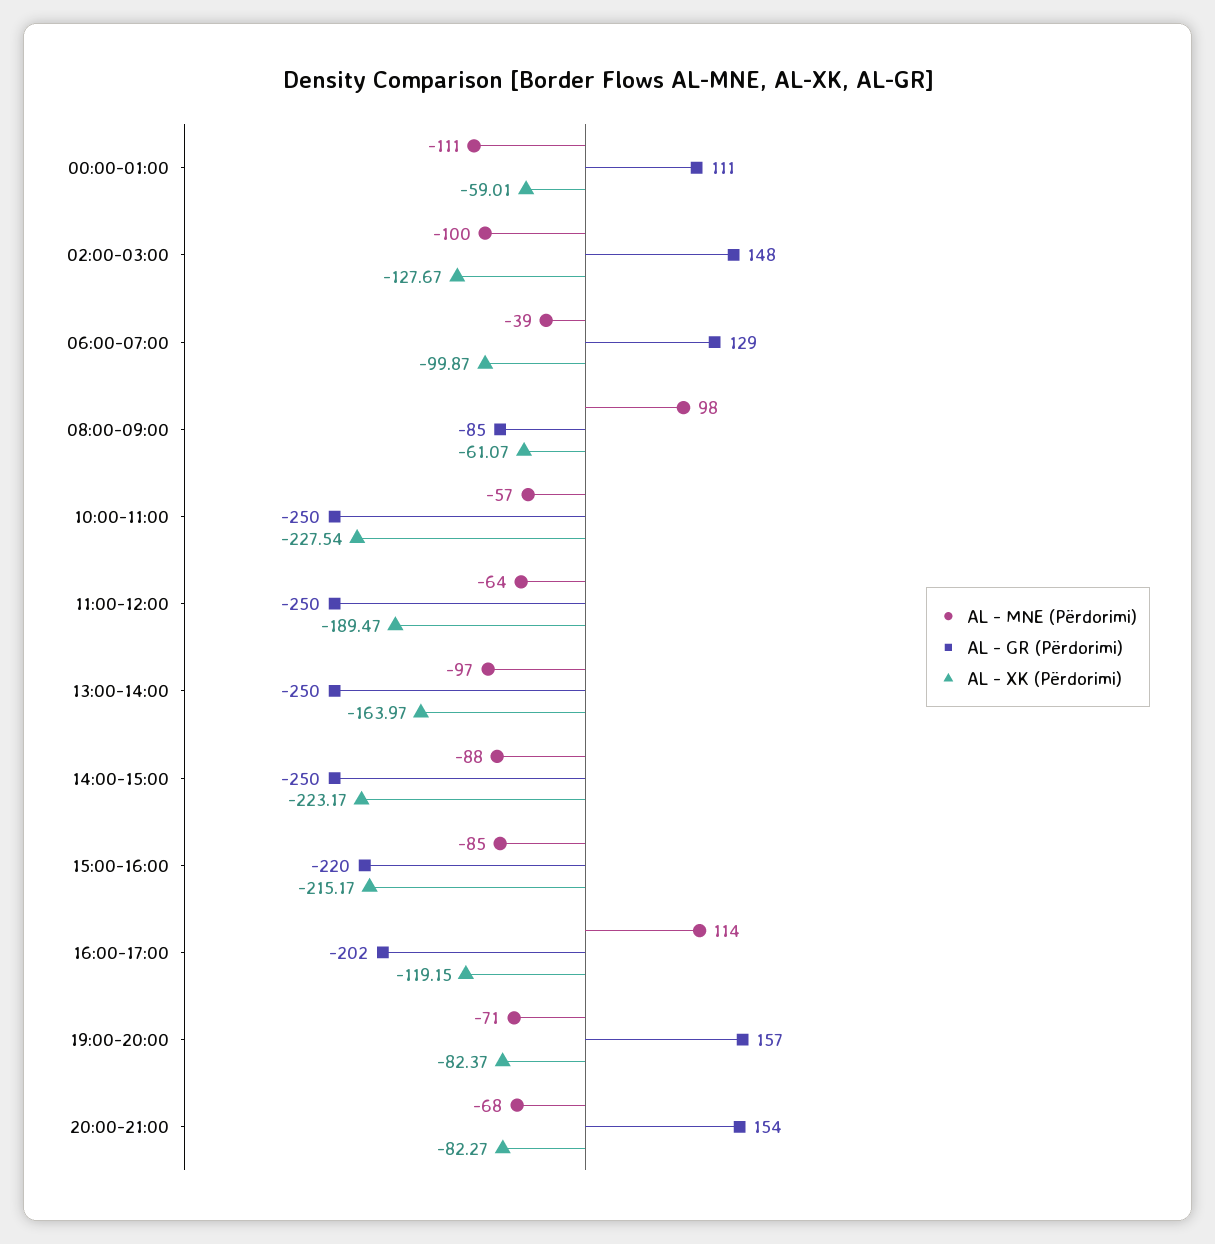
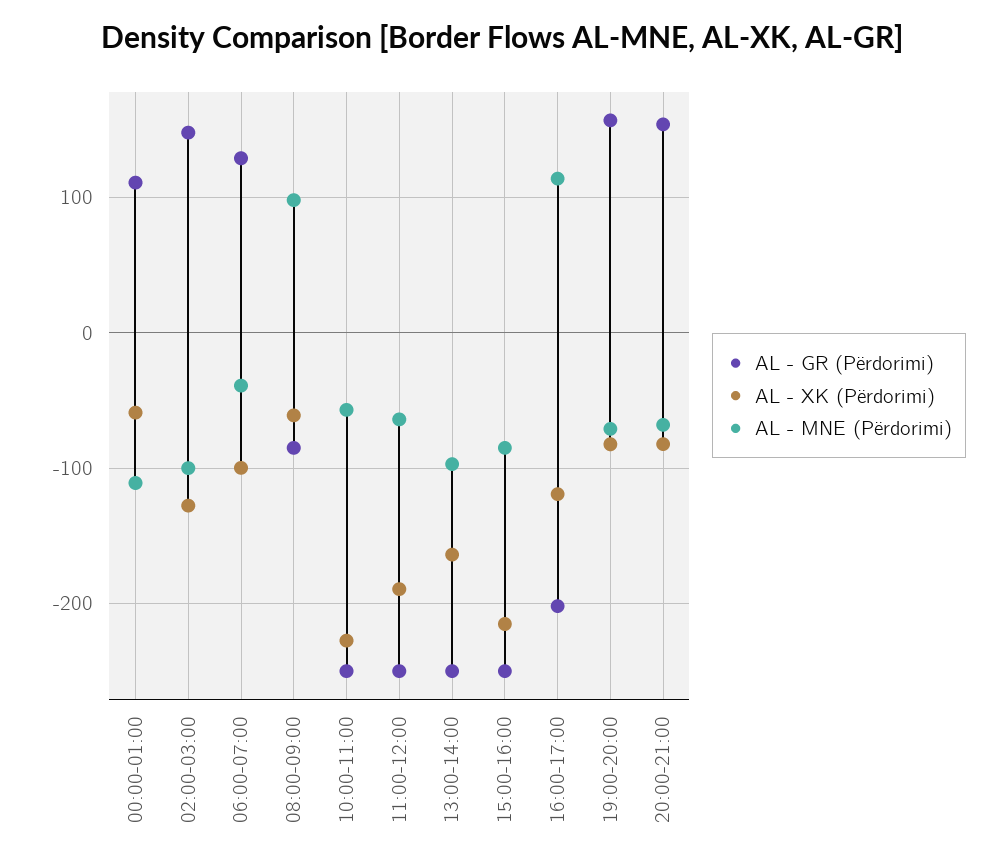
  {
    "AL - MNE (Përdorimi)": {
      "00:00-01:00": -111,
      "02:00-03:00": -100,
      "06:00-07:00": -39,
      "08:00-09:00": 98,
      "10:00-11:00": -57,
      "11:00-12:00": -64,
      "13:00-14:00": -97,
-     "14:00-15:00": -88,
      "15:00-16:00": -85,
      "16:00-17:00": 114,
      "19:00-20:00": -71,
      "20:00-21:00": -68
    },
    "AL - GR (Përdorimi)": {
      "00:00-01:00": 111,
      "02:00-03:00": 148,
      "06:00-07:00": 129,
      "08:00-09:00": -85,
      "10:00-11:00": -250,
      "11:00-12:00": -250,
      "13:00-14:00": -250,
-     "14:00-15:00": -250,
-     "15:00-16:00": -220,
+     "15:00-16:00": -250,
      "16:00-17:00": -202,
      "19:00-20:00": 157,
      "20:00-21:00": 154
    },
    "AL - XK (Përdorimi)": {
      "00:00-01:00": -59.01,
      "02:00-03:00": -127.67,
      "06:00-07:00": -99.87,
      "08:00-09:00": -61.07,
      "10:00-11:00": -227.54,
      "11:00-12:00": -189.47,
      "13:00-14:00": -163.97,
-     "14:00-15:00": -223.17,
      "15:00-16:00": -215.17,
      "16:00-17:00": -119.15,
      "19:00-20:00": -82.37,
      "20:00-21:00": -82.27
    }
  }

